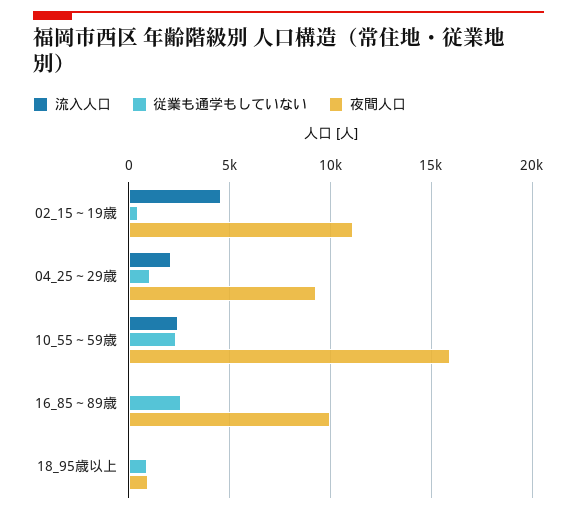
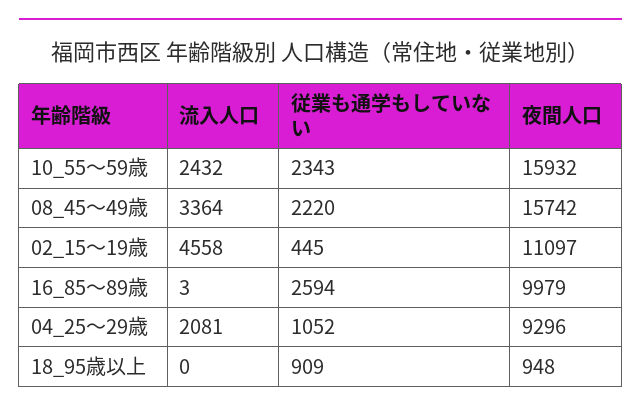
  {
    "流入人口": {
      "02_15～19歳": 4558,
      "04_25～29歳": 2081,
      "10_55～59歳": 2432,
      "16_85～89歳": 3,
-     "18_95歳以上": 0
+     "18_95歳以上": 0,
+     "08_45～49歳": 3364
    },
    "従業も通学もしていない": {
      "02_15～19歳": 445,
      "04_25～29歳": 1052,
      "10_55～59歳": 2343,
      "16_85～89歳": 2594,
-     "18_95歳以上": 909
+     "18_95歳以上": 909,
+     "08_45～49歳": 2220
    },
    "夜間人口": {
      "02_15～19歳": 11097,
      "04_25～29歳": 9296,
      "10_55～59歳": 15932,
      "16_85～89歳": 9979,
-     "18_95歳以上": 948
+     "18_95歳以上": 948,
+     "08_45～49歳": 15742
    }
  }

